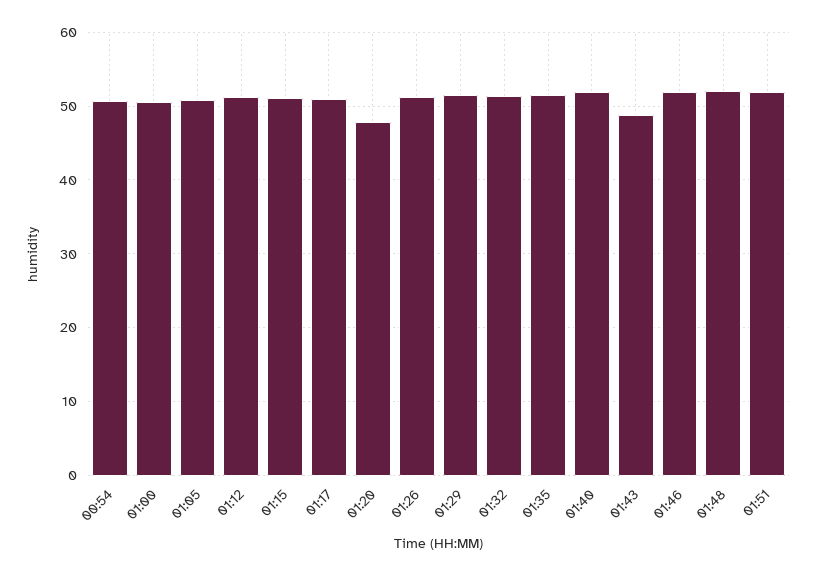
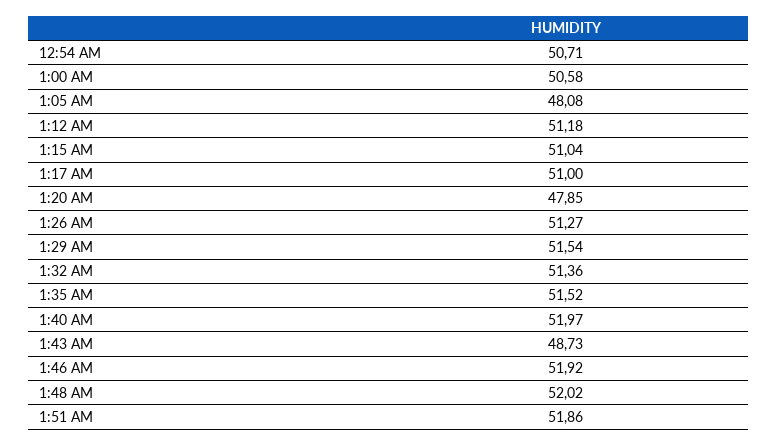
  {
    "00:54": 50.71,
    "01:00": 50.58,
-   "01:05": 51,
+   "01:05": 48.08,
    "01:12": 51.18,
    "01:15": 51.04,
    "01:17": 51,
    "01:20": 47.85,
    "01:26": 51.27,
    "01:29": 51.54,
    "01:32": 51.36,
    "01:35": 51.52,
    "01:40": 51.97,
    "01:43": 48.73,
    "01:46": 51.92,
    "01:48": 52.02,
    "01:51": 51.86
  }

